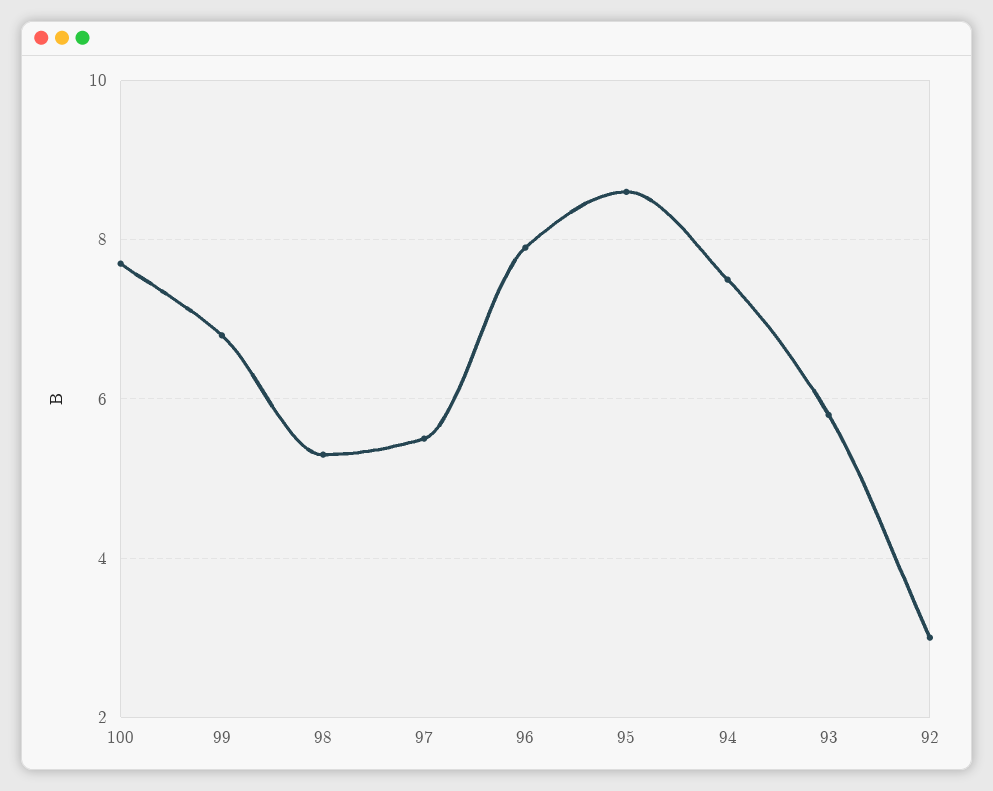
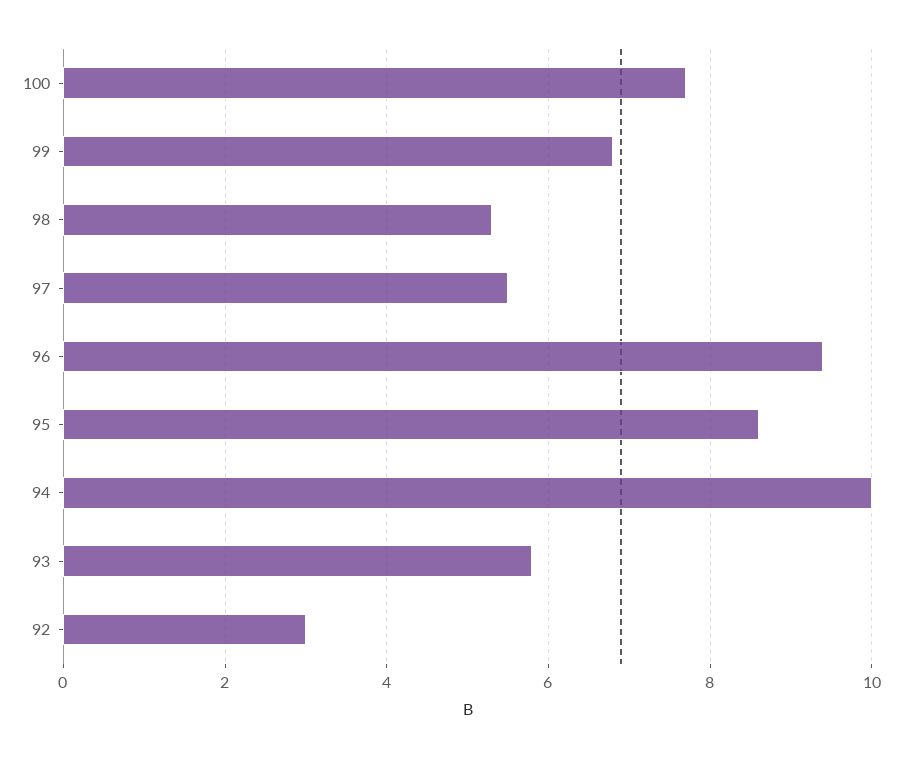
  {
    "100": 7.5,
    "99": 7,
    "98": 5.5,
    "97": 5.5,
-   "96": 8,
+   "96": 9.5,
    "95": 8.5,
-   "94": 7.5,
+   "94": 10,
    "93": 6,
    "92": 3
  }

